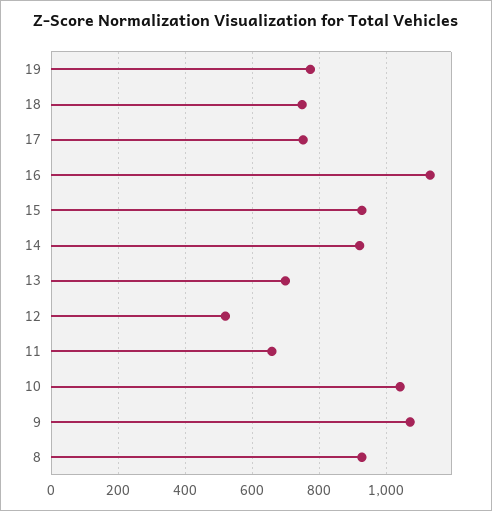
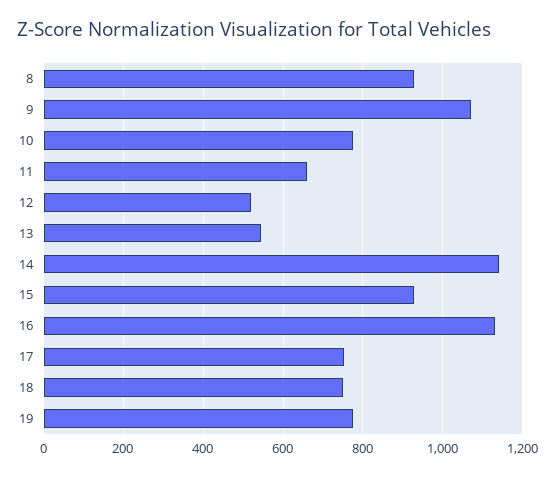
  {
    "19": 780,
    "18": 740,
    "17": 760,
    "16": 1140,
    "15": 920,
-   "14": 920,
+   "14": 1140,
-   "13": 700,
+   "13": 540,
    "12": 520,
    "11": 660,
-   "10": 1040,
+   "10": 780,
    "9": 1080,
    "8": 920
  }

